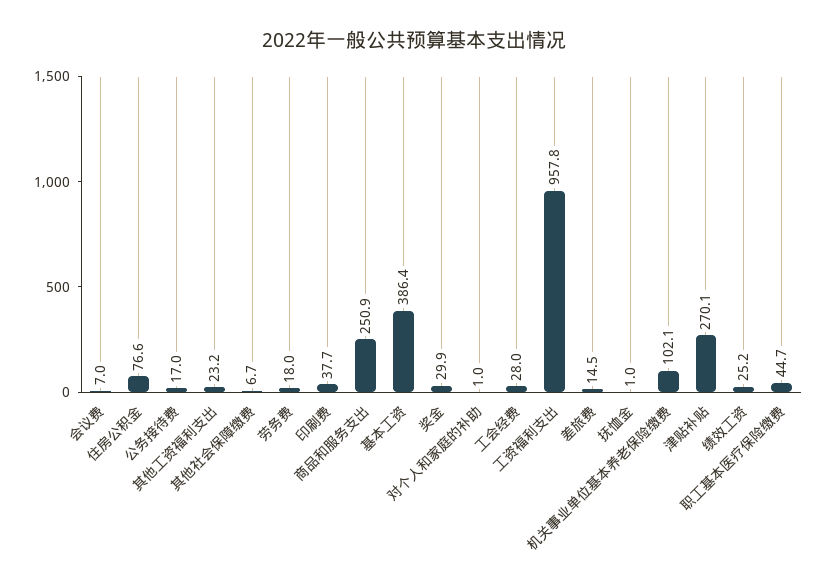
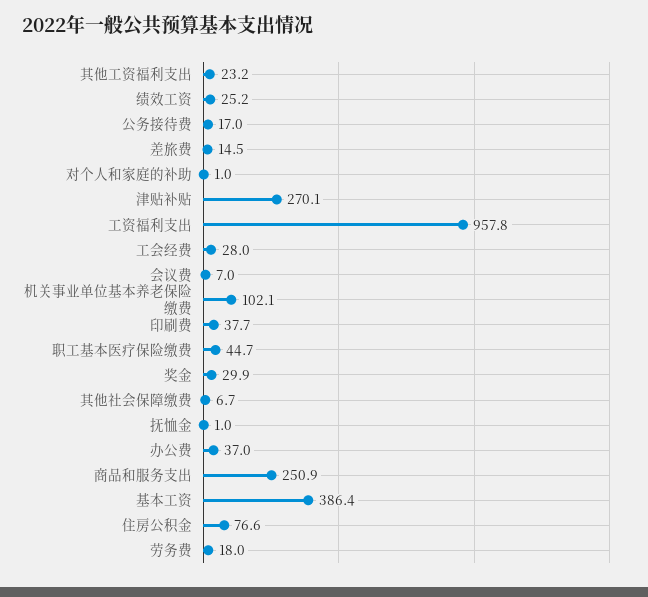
  {
    "会议费": 7,
    "住房公积金": 76.6,
    "公务接待费": 17,
    "其他工资福利支出": 23.2,
    "其他社会保障缴费": 6.7,
    "劳务费": 18,
    "印刷费": 37.7,
    "商品和服务支出": 250.9,
    "基本工资": 386.4,
    "奖金": 29.9,
    "对个人和家庭的补助": 1,
    "工会经费": 28,
    "工资福利支出": 957.8,
    "差旅费": 14.5,
    "抚恤金": 1,
    "机关事业单位基本养老保险缴费": 102.1,
    "津贴补贴": 270.1,
    "绩效工资": 25.2,
-   "职工基本医疗保险缴费": 44.7
+   "职工基本医疗保险缴费": 44.7,
+   "办公费": 37
  }

